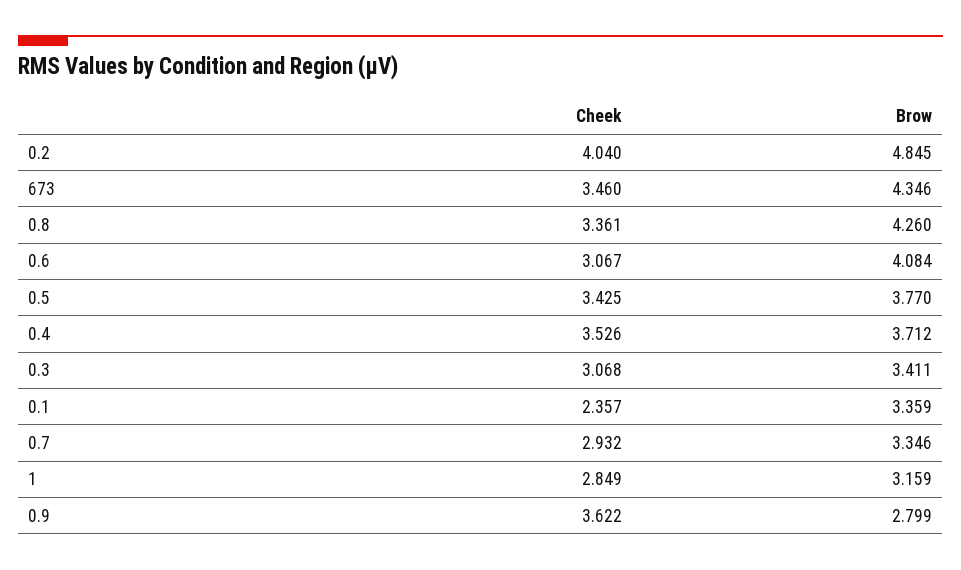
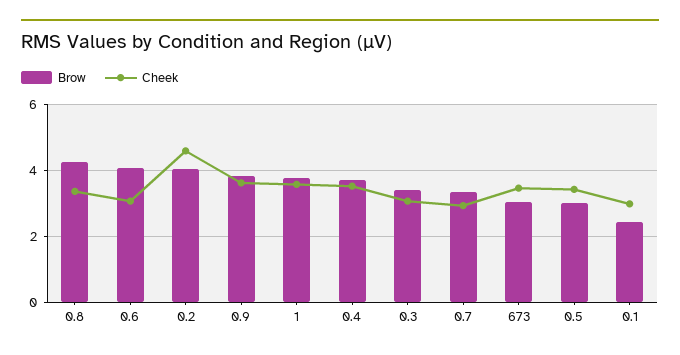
  {
    "Cheek": {
-     "0.2": 4.04,
+     "0.2": 4.6,
      "673": 3.46,
      "0.8": 3.361,
      "0.6": 3.067,
      "0.5": 3.425,
      "0.4": 3.526,
      "0.3": 3.068,
-     "0.1": 2.357,
+     "0.1": 3,
      "0.7": 2.932,
-     "1": 2.849,
+     "1": 3.6,
      "0.9": 3.622
    },
    "Brow": {
-     "0.2": 4.845,
+     "0.2": 4,
-     "673": 4.346,
+     "673": 3,
      "0.8": 4.26,
      "0.6": 4.084,
-     "0.5": 3.77,
+     "0.5": 3,
      "0.4": 3.712,
      "0.3": 3.411,
-     "0.1": 3.359,
+     "0.1": 2.4,
      "0.7": 3.346,
-     "1": 3.159,
+     "1": 3.8,
-     "0.9": 2.799
+     "0.9": 3.8
    }
  }

